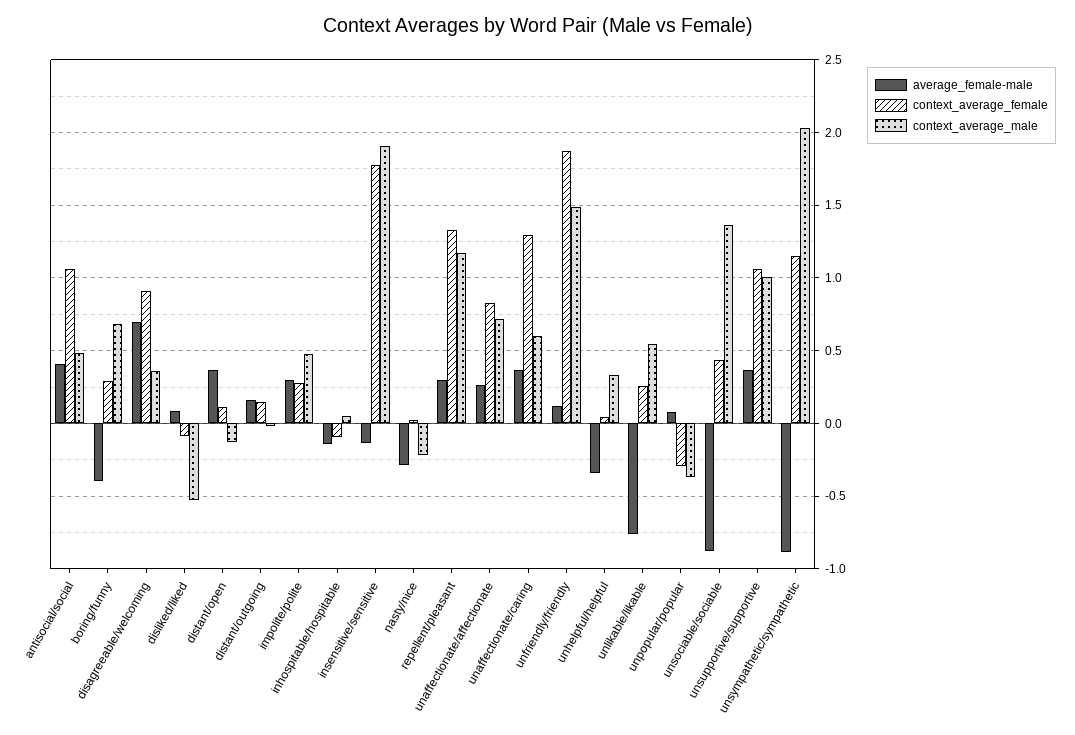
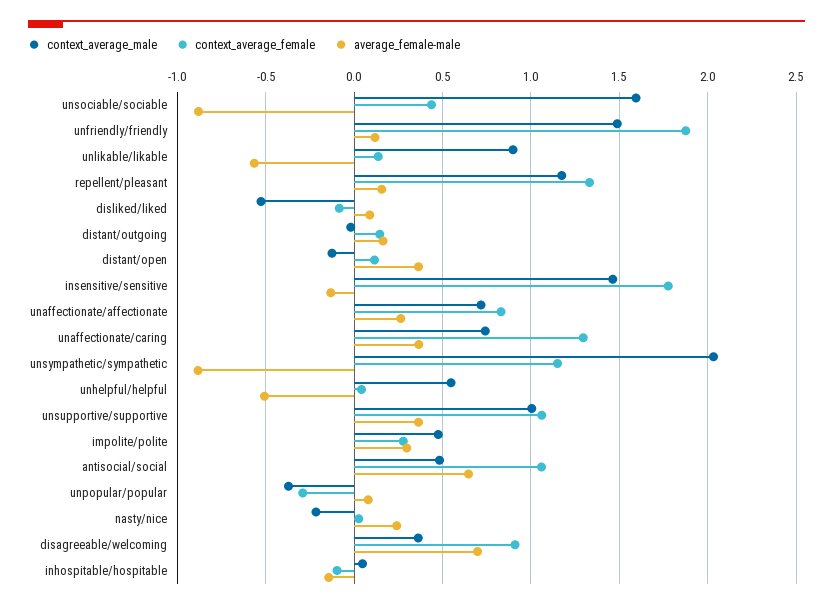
  {
    "average_female-male": {
-     "antisocial/social": 0.4,
+     "antisocial/social": 0.65,
-     "boring/funny": -0.4,
      "disagreeable/welcoming": 0.7,
      "disliked/liked": 0.1,
      "distant/open": 0.35,
      "distant/outgoing": 0.15,
      "impolite/polite": 0.3,
      "inhospitable/hospitable": -0.15,
      "insensitive/sensitive": -0.15,
-     "nasty/nice": -0.3,
+     "nasty/nice": 0.25,
-     "repellent/pleasant": 0.3,
+     "repellent/pleasant": 0.15,
      "unaffectionate/affectionate": 0.25,
      "unaffectionate/caring": 0.35,
      "unfriendly/friendly": 0.1,
-     "unhelpful/helpful": -0.35,
+     "unhelpful/helpful": -0.5,
-     "unlikable/likable": -0.75,
+     "unlikable/likable": -0.55,
      "unpopular/popular": 0.1,
      "unsociable/sociable": -0.9,
      "unsupportive/supportive": 0.35,
      "unsympathetic/sympathetic": -0.9
    },
    "context_average_female": {
      "antisocial/social": 1.05,
-     "boring/funny": 0.3,
      "disagreeable/welcoming": 0.9,
      "disliked/liked": -0.1,
      "distant/open": 0.1,
      "distant/outgoing": 0.15,
      "impolite/polite": 0.3,
      "inhospitable/hospitable": -0.1,
      "insensitive/sensitive": 1.8,
      "nasty/nice": 0.05,
      "repellent/pleasant": 1.35,
      "unaffectionate/affectionate": 0.85,
      "unaffectionate/caring": 1.3,
      "unfriendly/friendly": 1.85,
      "unhelpful/helpful": 0.05,
-     "unlikable/likable": 0.25,
+     "unlikable/likable": 0.15,
      "unpopular/popular": -0.3,
      "unsociable/sociable": 0.45,
      "unsupportive/supportive": 1.05,
      "unsympathetic/sympathetic": 1.15
    },
    "context_average_male": {
      "antisocial/social": 0.5,
-     "boring/funny": 0.7,
      "disagreeable/welcoming": 0.35,
      "disliked/liked": -0.55,
      "distant/open": -0.15,
      "distant/outgoing": 0,
      "impolite/polite": 0.5,
      "inhospitable/hospitable": 0.05,
-     "insensitive/sensitive": 1.9,
+     "insensitive/sensitive": 1.45,
      "nasty/nice": -0.2,
      "repellent/pleasant": 1.15,
      "unaffectionate/affectionate": 0.7,
-     "unaffectionate/caring": 0.6,
+     "unaffectionate/caring": 0.75,
      "unfriendly/friendly": 1.5,
-     "unhelpful/helpful": 0.35,
+     "unhelpful/helpful": 0.55,
-     "unlikable/likable": 0.55,
+     "unlikable/likable": 0.9,
      "unpopular/popular": -0.35,
-     "unsociable/sociable": 1.35,
+     "unsociable/sociable": 1.6,
      "unsupportive/supportive": 1,
      "unsympathetic/sympathetic": 2.05
    }
  }

